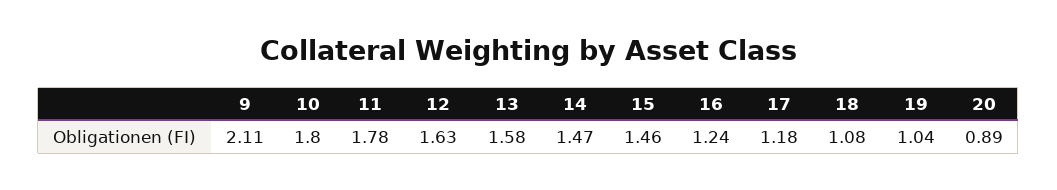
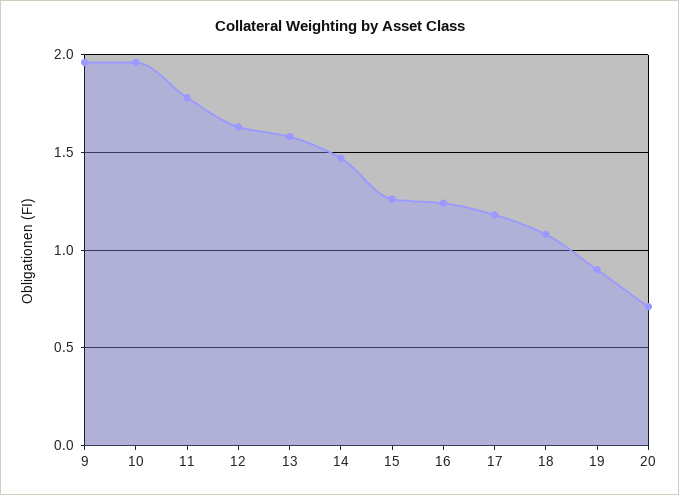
  {
-   "9": 2.11,
+   "9": 1.95,
-   "10": 1.8,
+   "10": 1.95,
    "11": 1.78,
    "12": 1.63,
    "13": 1.58,
    "14": 1.47,
-   "15": 1.46,
+   "15": 1.25,
    "16": 1.24,
    "17": 1.18,
    "18": 1.08,
-   "19": 1.04,
+   "19": 0.9,
-   "20": 0.89
+   "20": 0.7
  }

